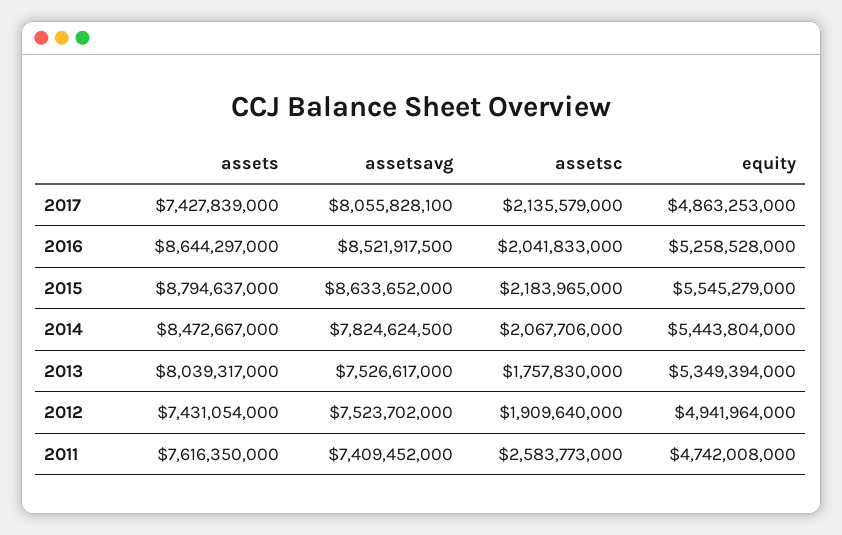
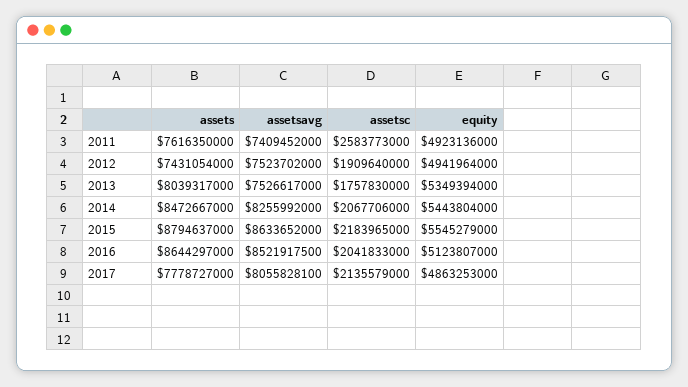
  {
    "assets": {
-     "2017": 7427839000,
+     "2017": 7778727000,
      "2016": 8644297000,
      "2015": 8794637000,
      "2014": 8472667000,
      "2013": 8039317000,
      "2012": 7431054000,
      "2011": 7616350000
    },
    "assetsavg": {
      "2017": 8055828100,
      "2016": 8521917500,
      "2015": 8633652000,
-     "2014": 7824624500,
+     "2014": 8255992000,
      "2013": 7526617000,
      "2012": 7523702000,
      "2011": 7409452000
    },
    "assetsc": {
      "2017": 2135579000,
      "2016": 2041833000,
      "2015": 2183965000,
      "2014": 2067706000,
      "2013": 1757830000,
      "2012": 1909640000,
      "2011": 2583773000
    },
    "equity": {
      "2017": 4863253000,
-     "2016": 5258528000,
+     "2016": 5123807000,
      "2015": 5545279000,
      "2014": 5443804000,
      "2013": 5349394000,
      "2012": 4941964000,
-     "2011": 4742008000
+     "2011": 4923136000
    }
  }

